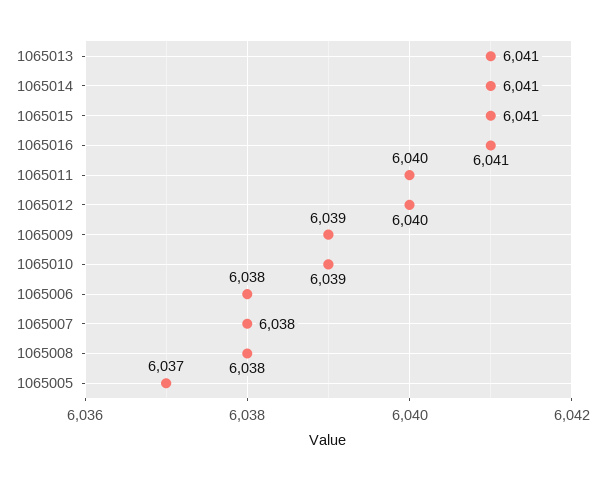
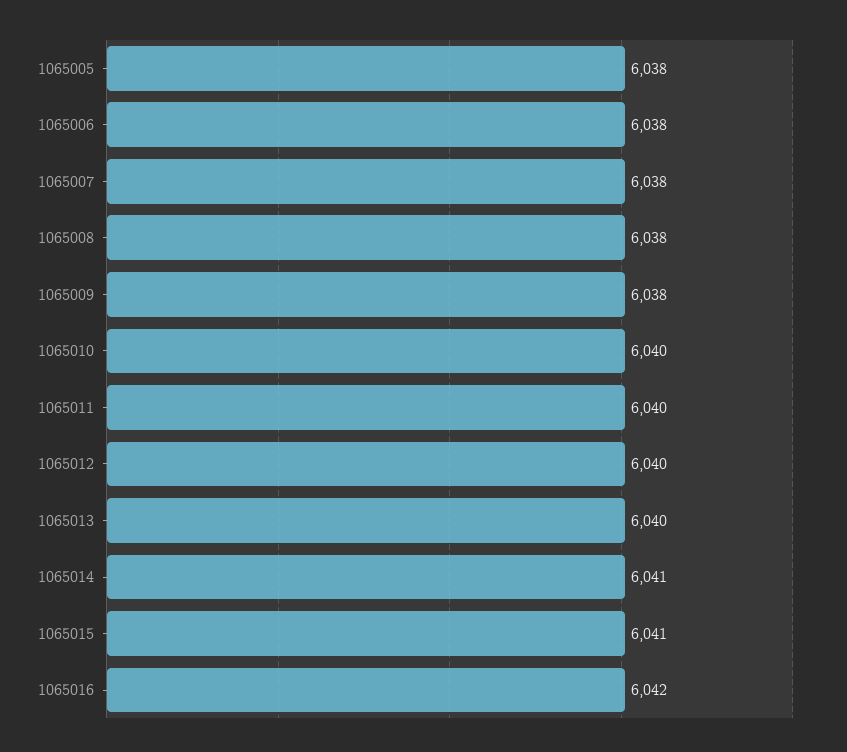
  {
-   "1065013": 6041,
+   "1065013": 6040,
    "1065014": 6041,
    "1065015": 6041,
-   "1065016": 6041,
+   "1065016": 6042,
    "1065011": 6040,
    "1065012": 6040,
-   "1065009": 6039,
+   "1065009": 6038,
-   "1065010": 6039,
+   "1065010": 6040,
    "1065006": 6038,
    "1065007": 6038,
    "1065008": 6038,
-   "1065005": 6037
+   "1065005": 6038
  }

